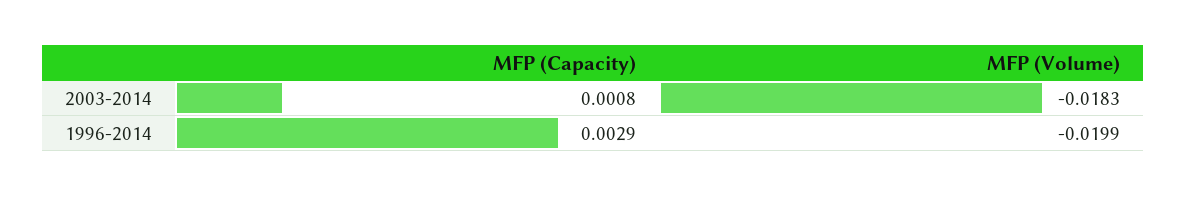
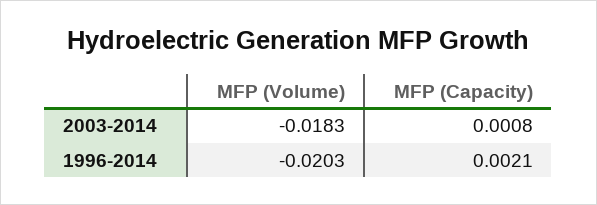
  {
    "MFP (Capacity)": {
      "2003-2014": 0.0008,
-     "1996-2014": 0.0029
+     "1996-2014": 0.0021
    },
    "MFP (Volume)": {
      "2003-2014": -0.0183,
-     "1996-2014": -0.0199
+     "1996-2014": -0.0203
    }
  }

